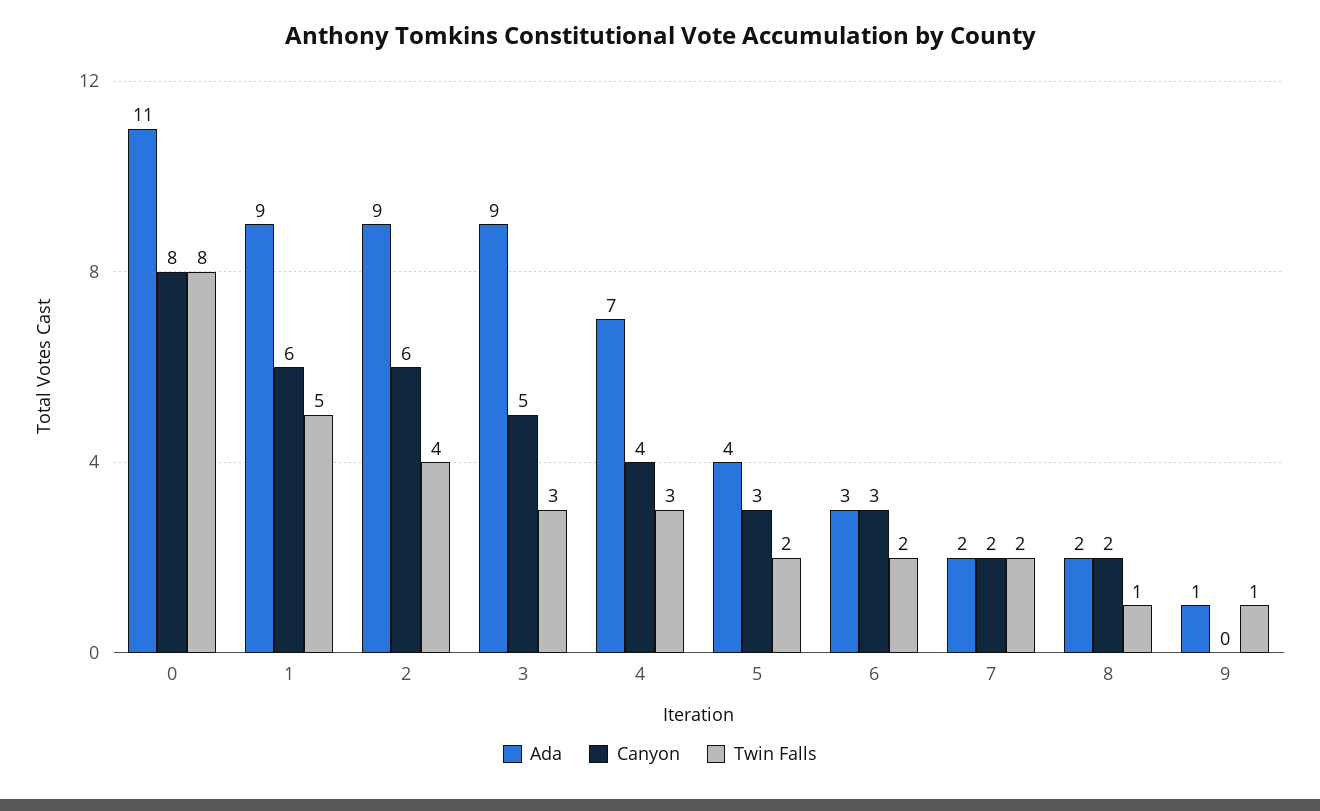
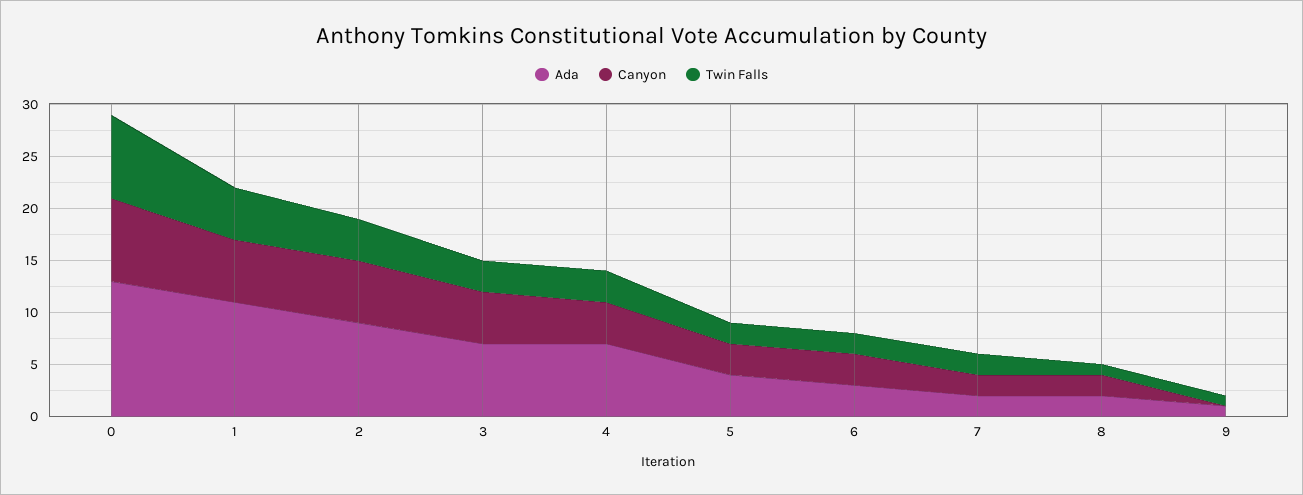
  {
    "Ada": {
-     "0": 11,
+     "0": 13,
-     "1": 9,
+     "1": 11,
      "2": 9,
-     "3": 9,
+     "3": 7,
      "4": 7,
      "5": 4,
      "6": 3,
      "7": 2,
      "8": 2,
      "9": 1
    },
    "Canyon": {
      "0": 8,
      "1": 6,
      "2": 6,
      "3": 5,
      "4": 4,
      "5": 3,
      "6": 3,
      "7": 2,
      "8": 2,
      "9": 0
    },
    "Twin Falls": {
      "0": 8,
      "1": 5,
      "2": 4,
      "3": 3,
      "4": 3,
      "5": 2,
      "6": 2,
      "7": 2,
      "8": 1,
      "9": 1
    }
  }

